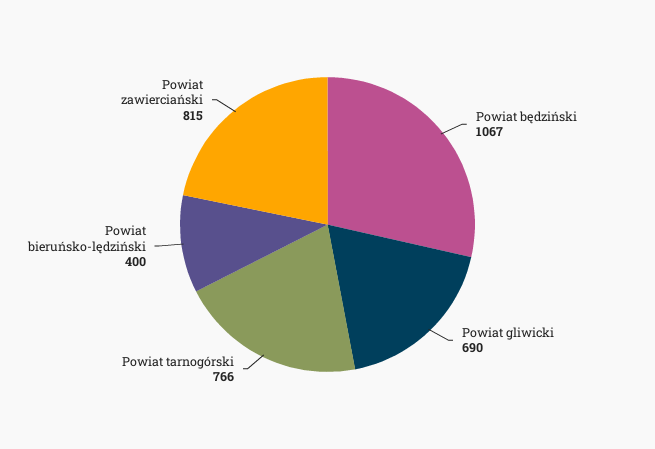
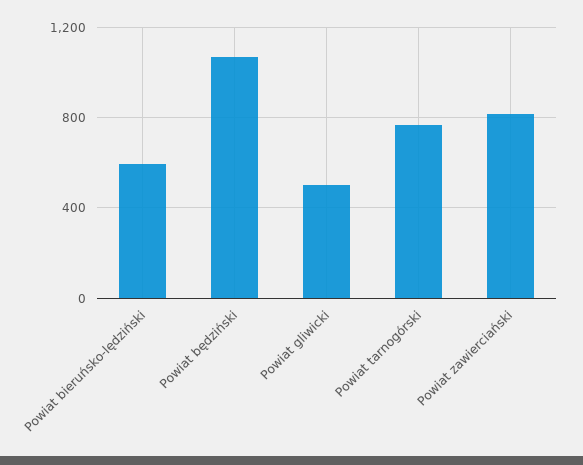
  {
    "Powiat będziński": 1067,
-   "Powiat gliwicki": 690,
+   "Powiat gliwicki": 500,
    "Powiat tarnogórski": 766,
-   "Powiat bieruńsko-lędziński": 400,
+   "Powiat bieruńsko-lędziński": 600,
    "Powiat zawierciański": 815
  }

